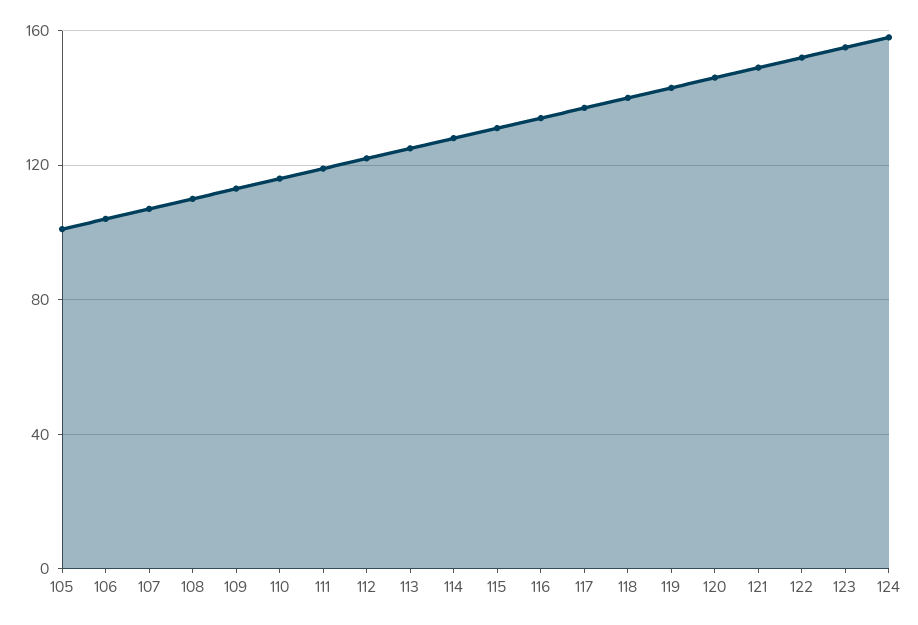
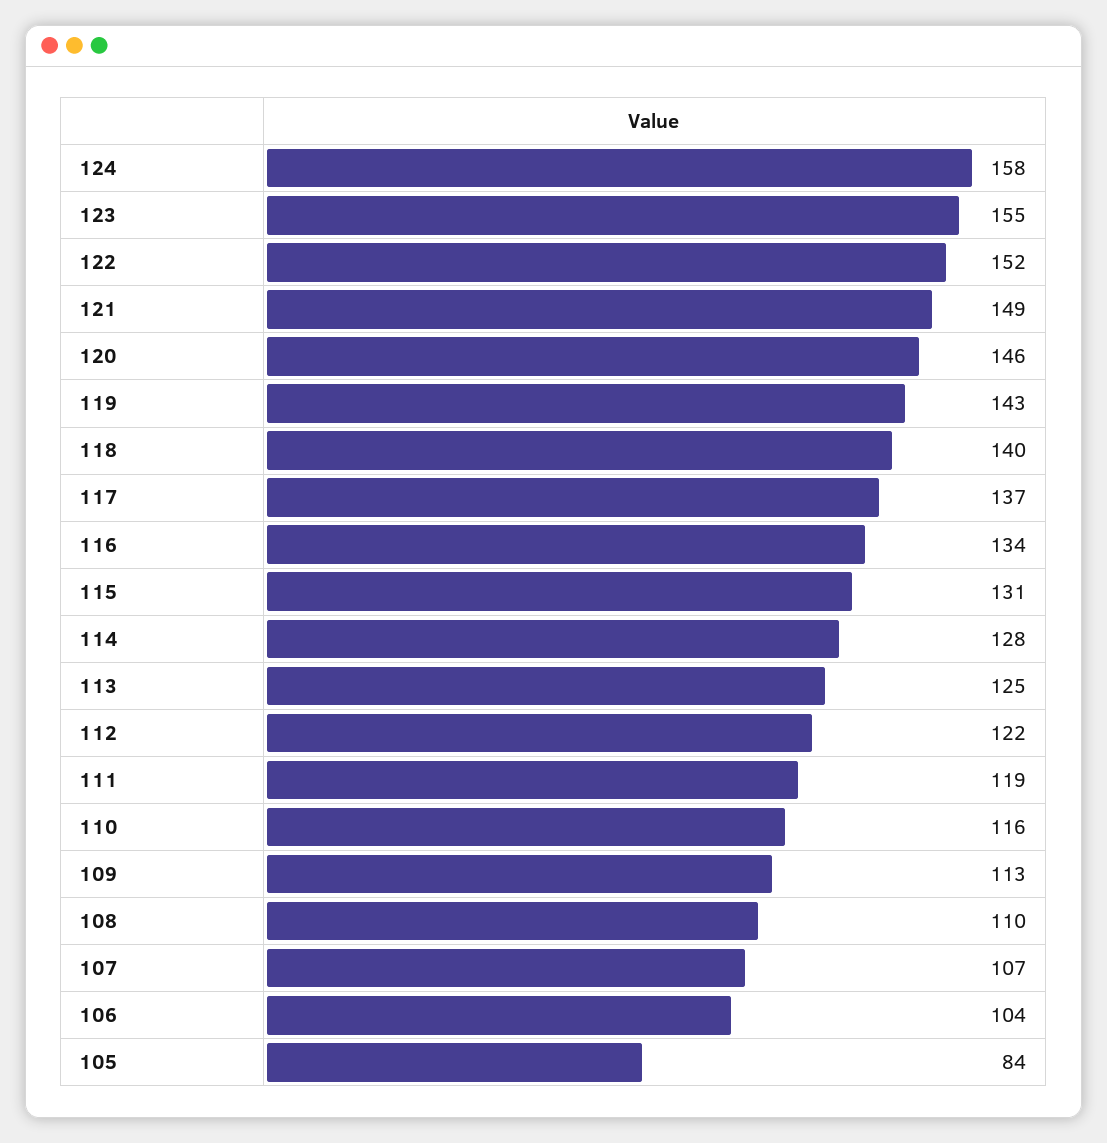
  {
-   "105": 100,
+   "105": 84,
    "106": 104,
    "107": 107,
    "108": 110,
    "109": 113,
    "110": 116,
    "111": 119,
    "112": 122,
    "113": 125,
    "114": 128,
    "115": 131,
    "116": 134,
    "117": 137,
    "118": 140,
    "119": 143,
    "120": 146,
    "121": 149,
    "122": 152,
    "123": 155,
    "124": 158
  }

